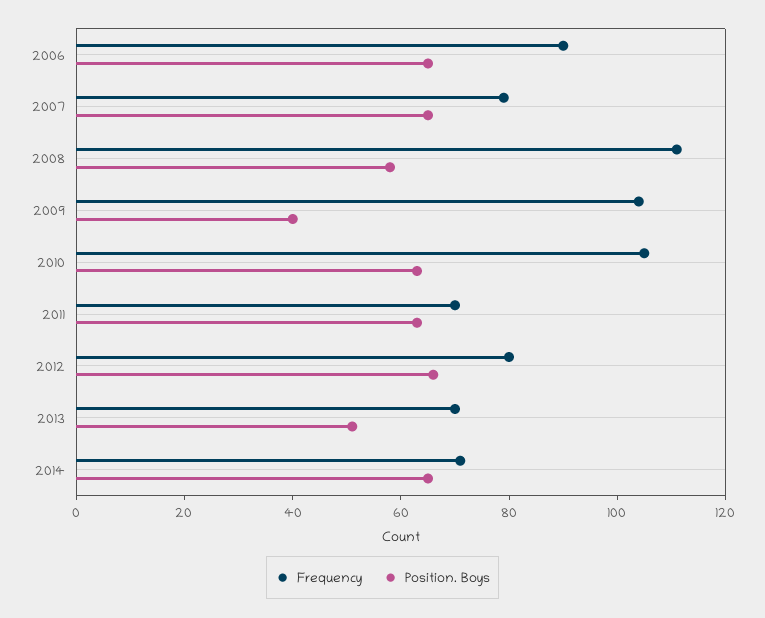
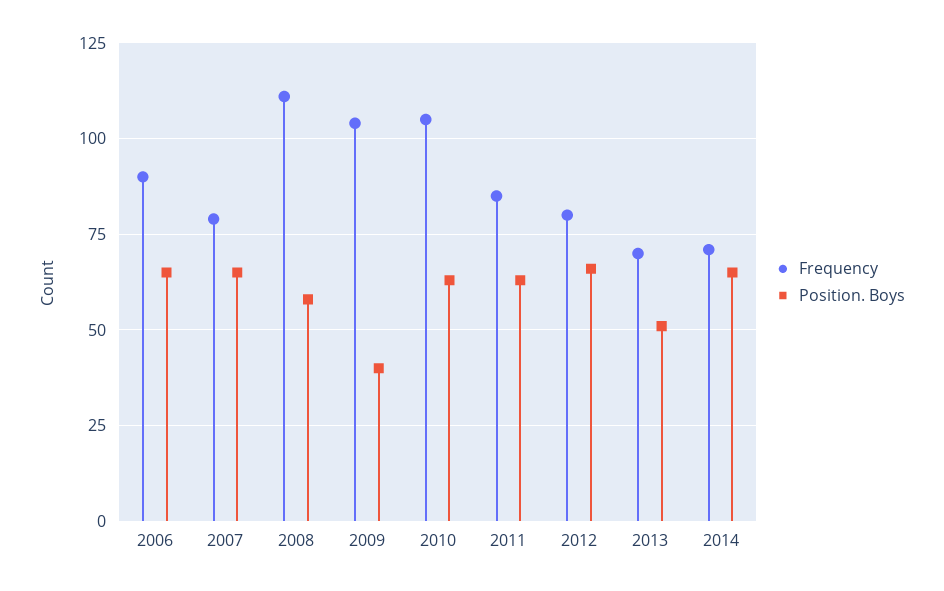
  {
    "Frequency": {
      "2006": 90,
      "2007": 80,
      "2008": 110,
      "2009": 105,
      "2010": 105,
-     "2011": 70,
+     "2011": 85,
      "2012": 80,
      "2013": 70,
      "2014": 70
    },
    "Position. Boys": {
      "2006": 65,
      "2007": 65,
      "2008": 60,
      "2009": 40,
      "2010": 65,
      "2011": 65,
      "2012": 65,
      "2013": 50,
      "2014": 65
    }
  }

